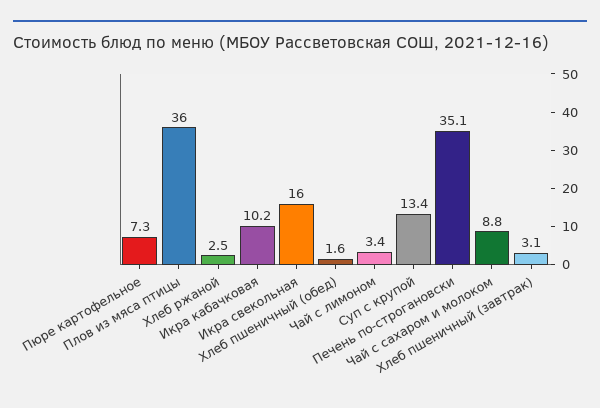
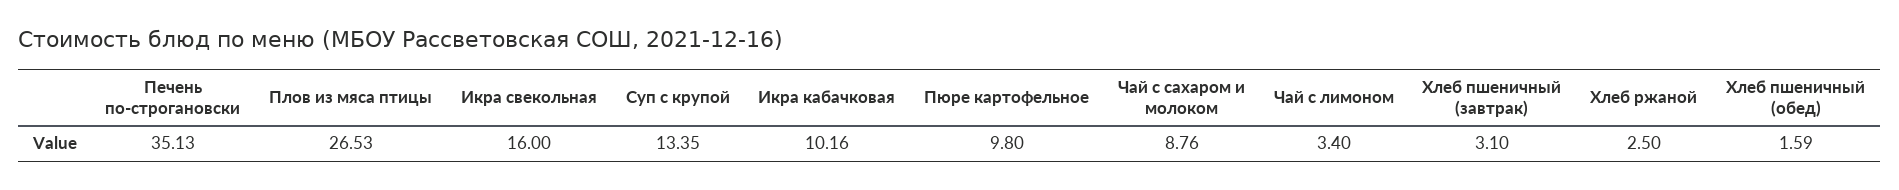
  {
-   "Пюре картофельное": 7.3,
+   "Пюре картофельное": 9.8,
-   "Плов из мяса птицы": 36,
+   "Плов из мяса птицы": 26.53,
    "Хлеб ржаной": 2.5,
    "Икра кабачковая": 10.16,
    "Икра свекольная": 16,
    "Хлеб пшеничный (обед)": 1.59,
    "Чай с лимоном": 3.4,
    "Суп с крупой": 13.35,
    "Печень по-строгановски": 35.13,
    "Чай с сахаром и молоком": 8.76,
    "Хлеб пшеничный (завтрак)": 3.1
  }

